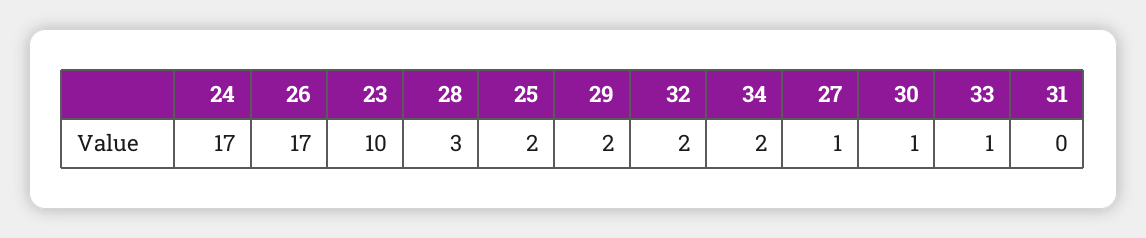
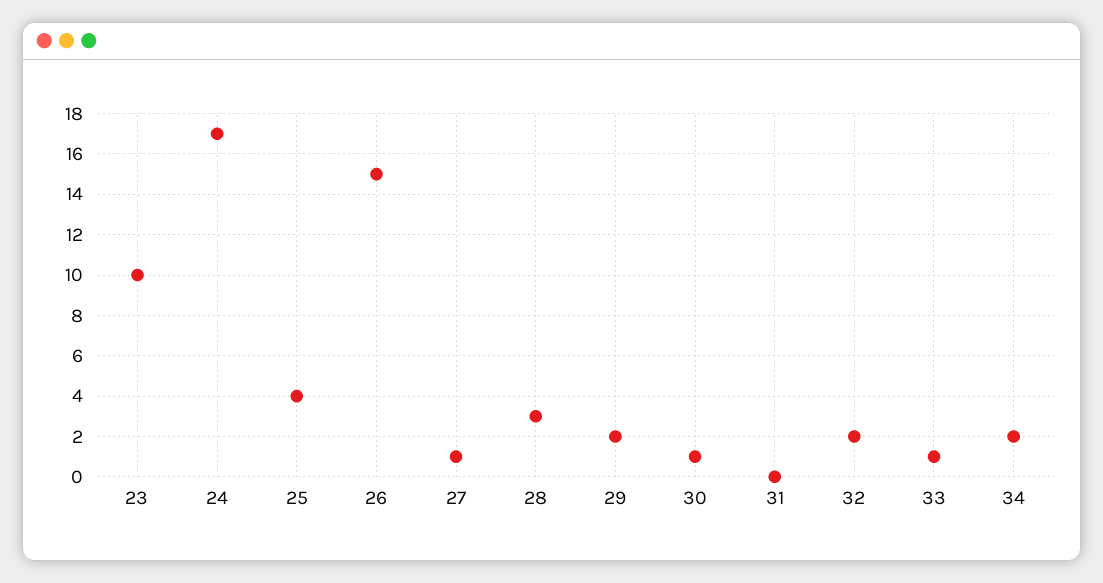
  {
    "24": 17,
-   "26": 17,
+   "26": 15,
    "23": 10,
    "28": 3,
-   "25": 2,
+   "25": 4,
    "29": 2,
    "32": 2,
    "34": 2,
    "27": 1,
    "30": 1,
    "33": 1,
    "31": 0
  }

